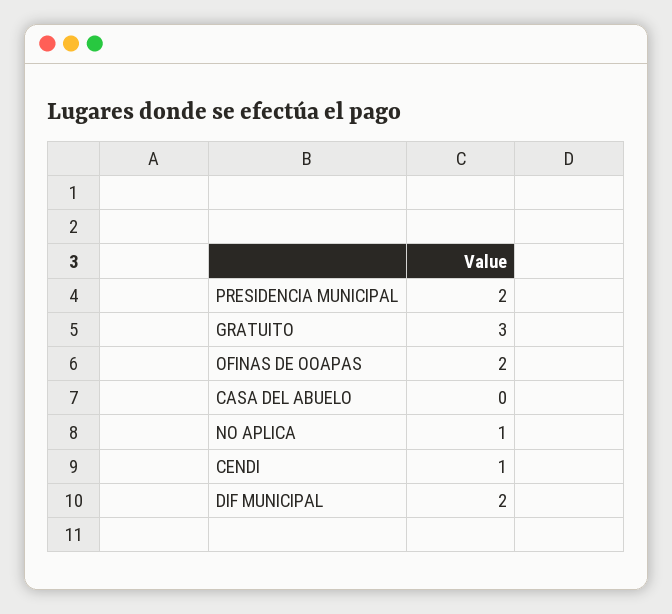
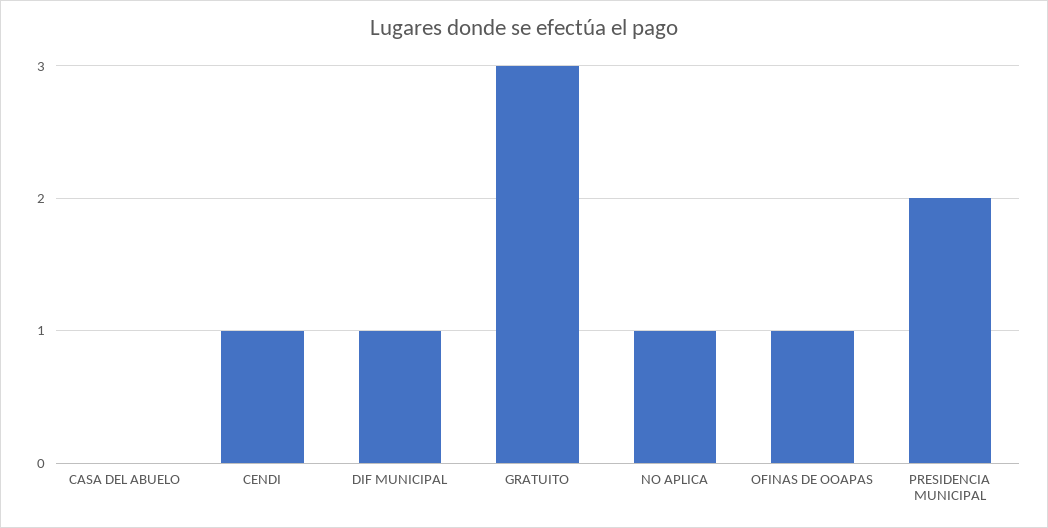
  {
    "PRESIDENCIA MUNICIPAL": 2,
    "GRATUITO": 3,
-   "OFINAS DE OOAPAS": 2,
+   "OFINAS DE OOAPAS": 1,
    "CASA DEL ABUELO": 0,
    "NO APLICA": 1,
    "CENDI": 1,
-   "DIF MUNICIPAL": 2
+   "DIF MUNICIPAL": 1
  }

